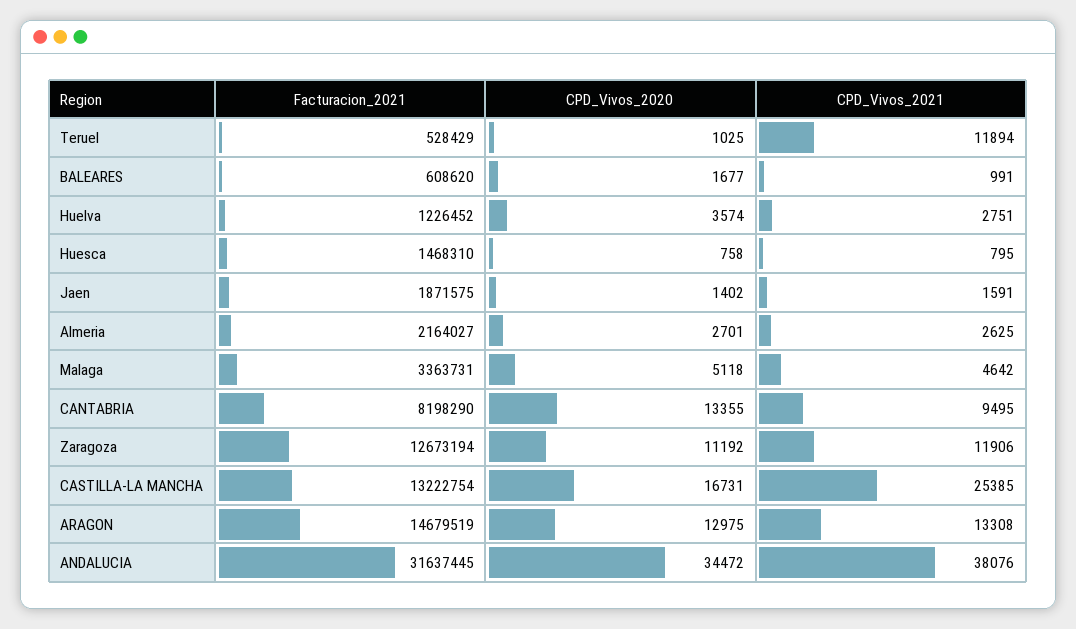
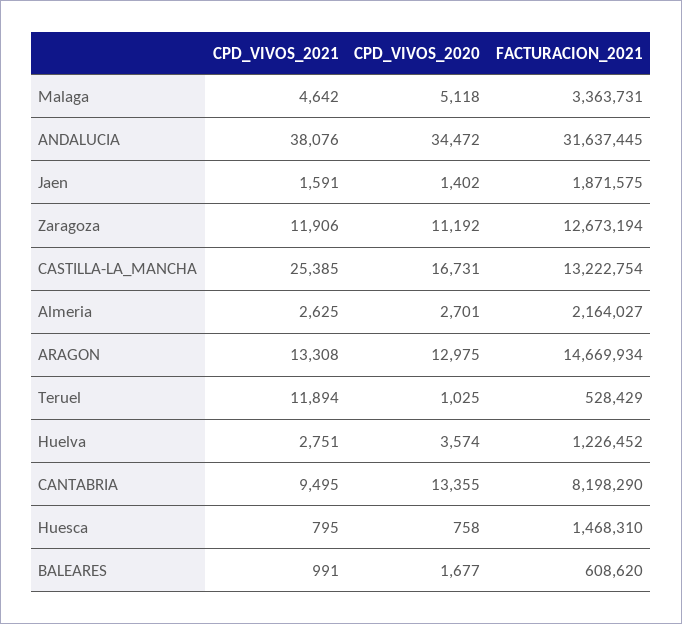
  {
    "Facturacion_2021": {
      "Teruel": 528429,
      "BALEARES": 608620,
      "Huelva": 1226452,
      "Huesca": 1468310,
      "Jaen": 1871575,
      "Almeria": 2164027,
      "Malaga": 3363731,
      "CANTABRIA": 8198290,
      "Zaragoza": 12673194,
      "CASTILLA-LA MANCHA": 13222754,
-     "ARAGON": 14679519,
+     "ARAGON": 14669934,
      "ANDALUCIA": 31637445
    },
    "CPD_Vivos_2020": {
      "Teruel": 1025,
      "BALEARES": 1677,
      "Huelva": 3574,
      "Huesca": 758,
      "Jaen": 1402,
      "Almeria": 2701,
      "Malaga": 5118,
      "CANTABRIA": 13355,
      "Zaragoza": 11192,
      "CASTILLA-LA MANCHA": 16731,
      "ARAGON": 12975,
      "ANDALUCIA": 34472
    },
    "CPD_Vivos_2021": {
      "Teruel": 11894,
      "BALEARES": 991,
      "Huelva": 2751,
      "Huesca": 795,
      "Jaen": 1591,
      "Almeria": 2625,
      "Malaga": 4642,
      "CANTABRIA": 9495,
      "Zaragoza": 11906,
      "CASTILLA-LA MANCHA": 25385,
      "ARAGON": 13308,
      "ANDALUCIA": 38076
    }
  }

